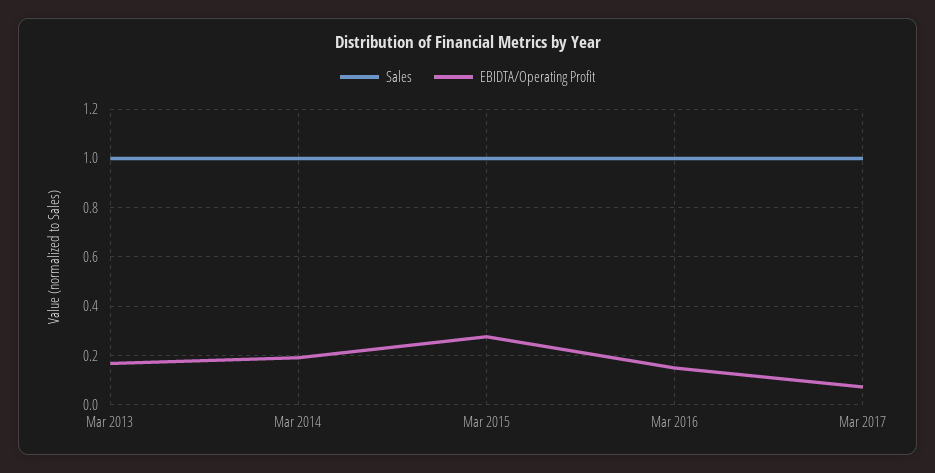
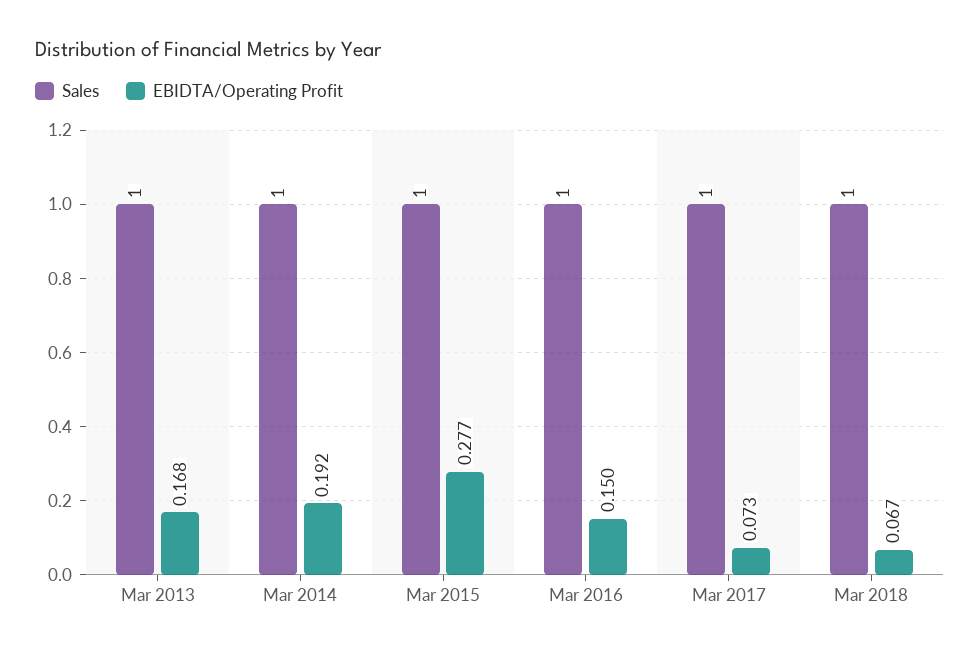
  {
    "Sales": {
      "Mar 2013": 1,
      "Mar 2014": 1,
      "Mar 2015": 1,
      "Mar 2016": 1,
-     "Mar 2017": 1
+     "Mar 2017": 1,
+     "Mar 2018": 1
    },
    "EBIDTA/Operating Profit": {
      "Mar 2013": 0.168,
      "Mar 2014": 0.192,
      "Mar 2015": 0.277,
      "Mar 2016": 0.15,
-     "Mar 2017": 0.073
+     "Mar 2017": 0.073,
+     "Mar 2018": 0.067
    }
  }

